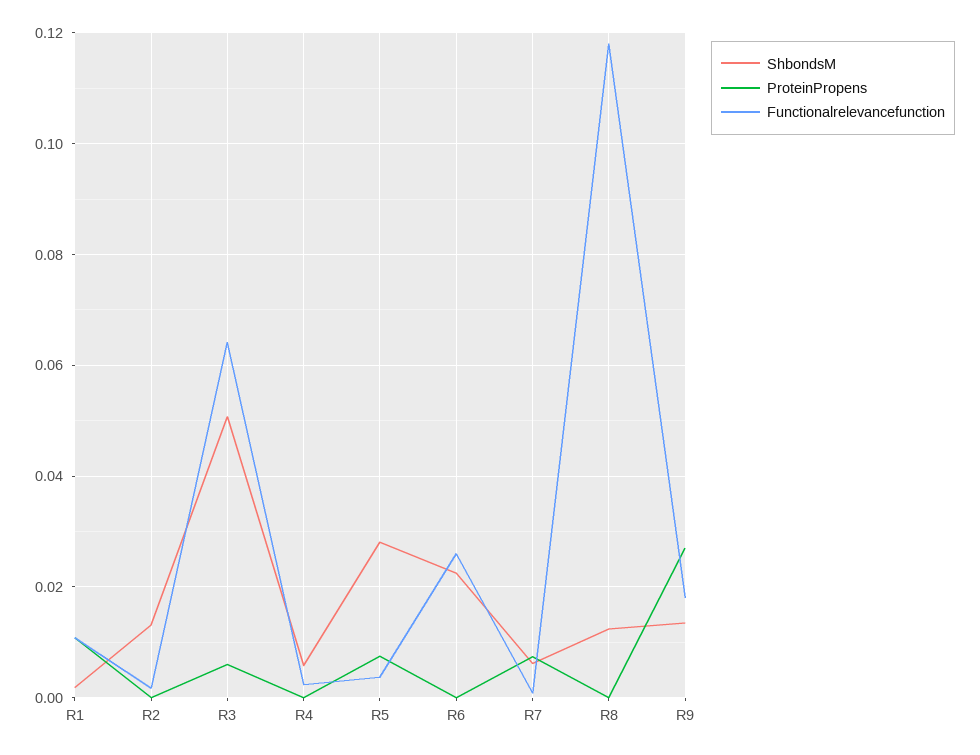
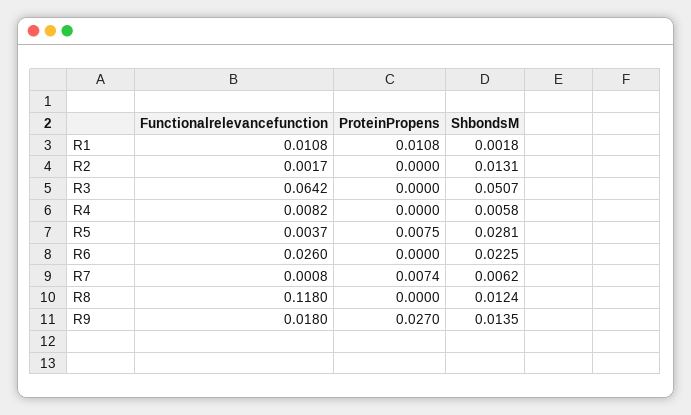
  {
    "ShbondsM": {
      "R1": 0.0018,
      "R2": 0.0131,
      "R3": 0.0507,
      "R4": 0.0058,
      "R5": 0.0281,
      "R6": 0.0225,
      "R7": 0.0062,
      "R8": 0.0124,
      "R9": 0.0135
    },
    "ProteinPropens": {
      "R1": 0.0108,
      "R2": 0,
-     "R3": 0.006,
+     "R3": 0,
      "R4": 0,
      "R5": 0.0075,
      "R6": 0,
      "R7": 0.0074,
      "R8": 0,
      "R9": 0.027
    },
    "Functionalrelevancefunction": {
      "R1": 0.0108,
      "R2": 0.0017,
      "R3": 0.0642,
-     "R4": 0.002,
+     "R4": 0.0082,
      "R5": 0.0037,
      "R6": 0.026,
      "R7": 0.0008,
      "R8": 0.118,
      "R9": 0.018
    }
  }

